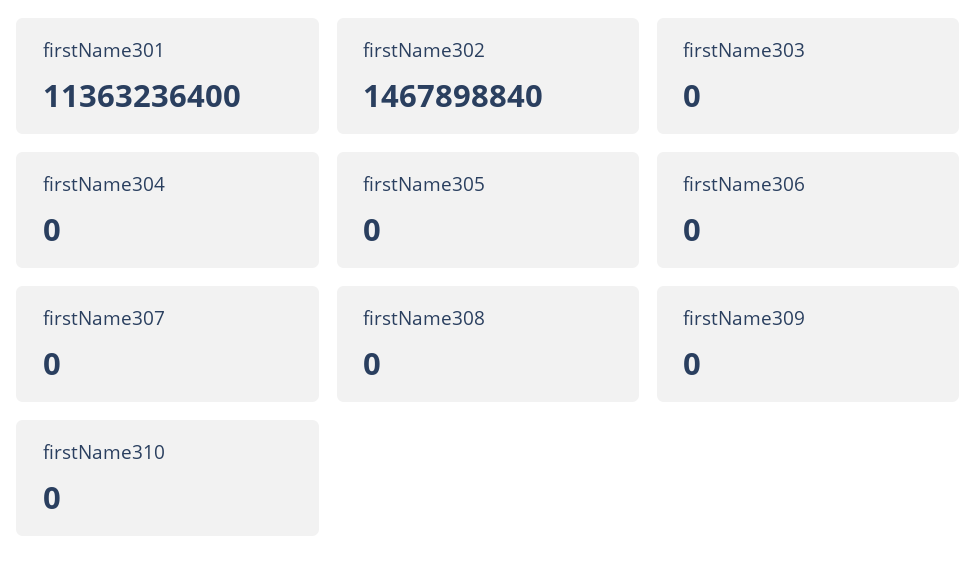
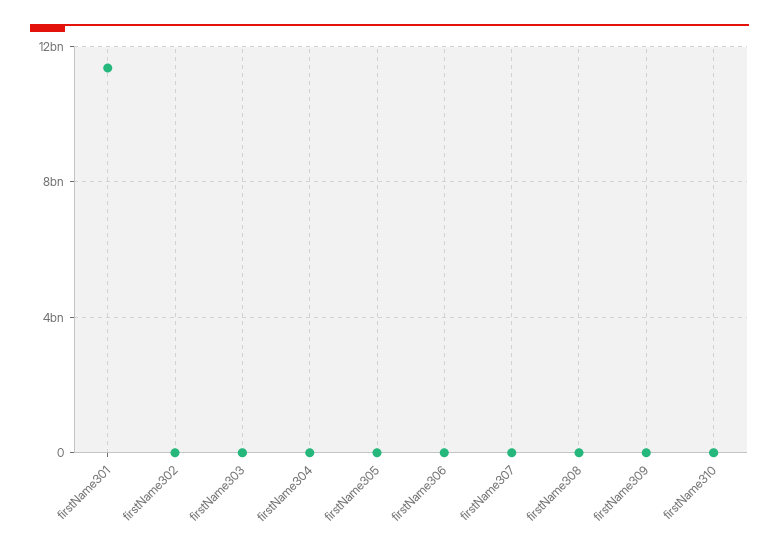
  {
    "firstName301": 11363236400,
-   "firstName302": 1467898840,
+   "firstName302": 0,
    "firstName303": 0,
    "firstName304": 0,
    "firstName305": 0,
    "firstName306": 0,
    "firstName307": 0,
    "firstName308": 0,
    "firstName309": 0,
    "firstName310": 0
  }

